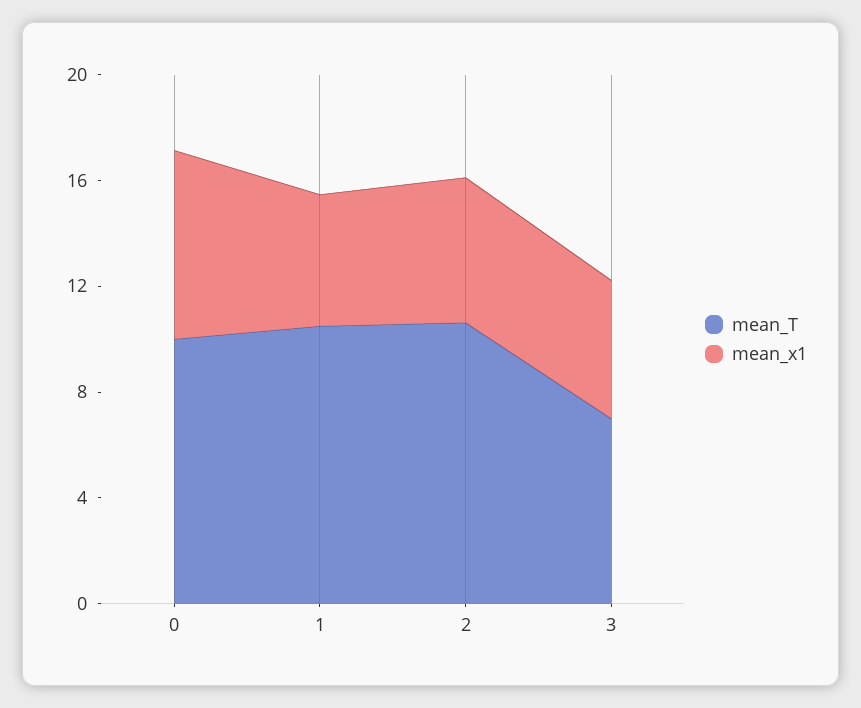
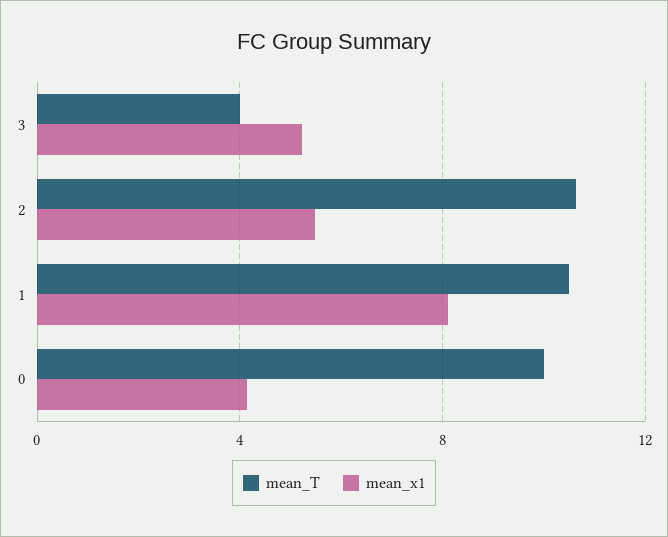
  {
    "mean_T": {
      "0": 10,
      "1": 10.5,
      "2": 10.5,
-     "3": 7
+     "3": 4
    },
    "mean_x1": {
-     "0": 7,
+     "0": 4,
-     "1": 5,
+     "1": 8,
      "2": 5.5,
      "3": 5
    }
  }

